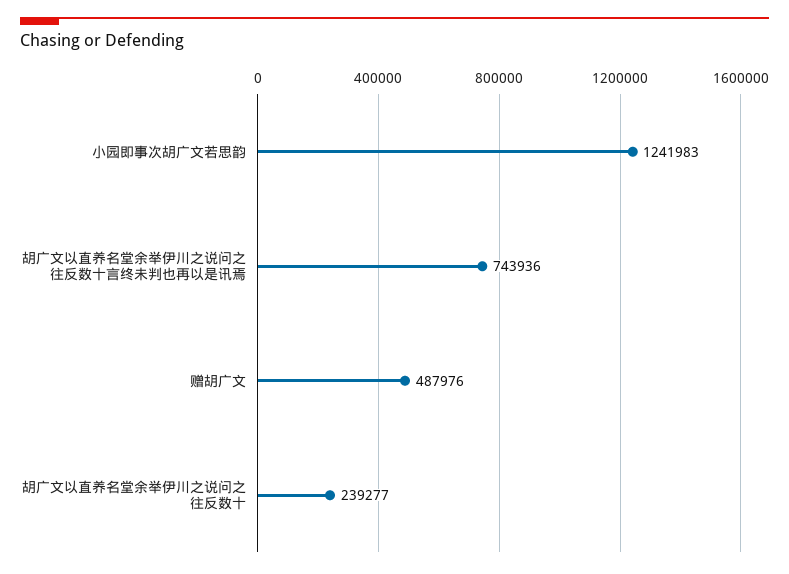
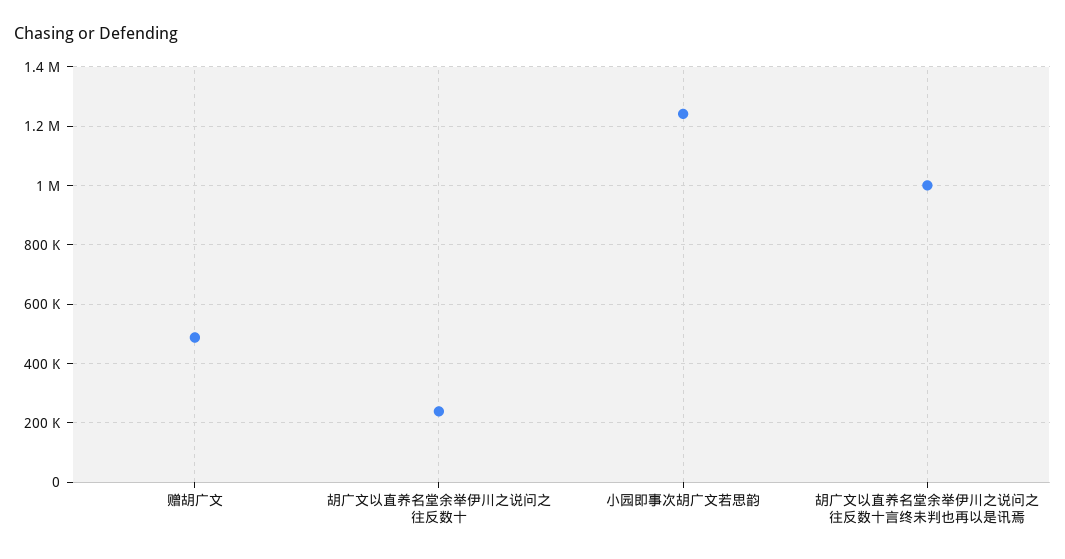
  {
    "小园即事次胡广文若思韵": 1241983,
-   "胡广文以直养名堂余举伊川之说问之往反数十言终未判也再以是讯焉": 743936,
+   "胡广文以直养名堂余举伊川之说问之往反数十言终未判也再以是讯焉": 1000000,
    "赠胡广文": 487976,
    "胡广文以直养名堂余举伊川之说问之往反数十": 239277
  }

